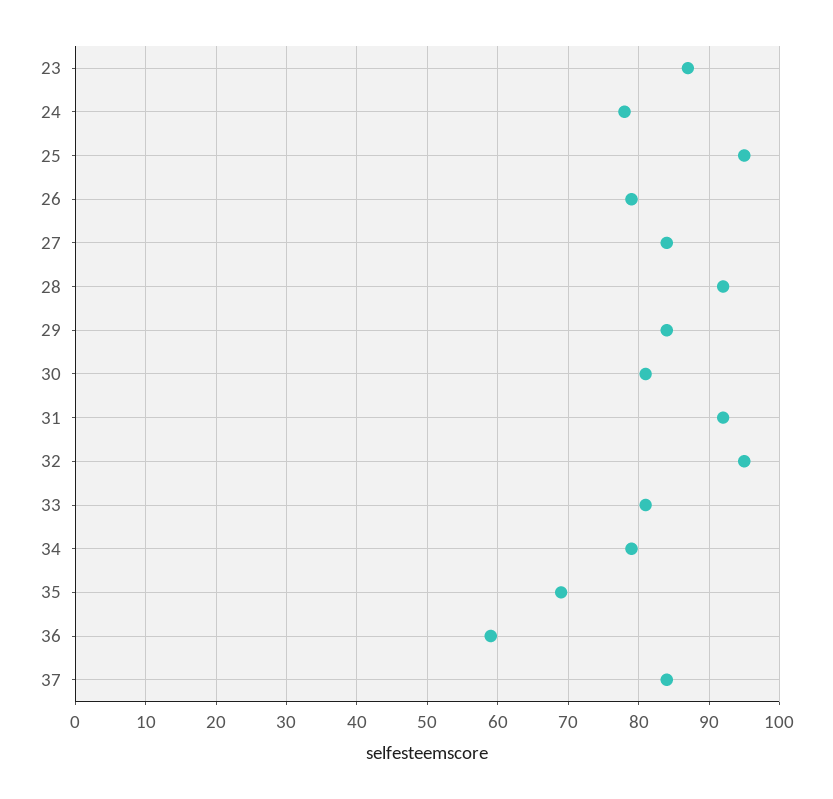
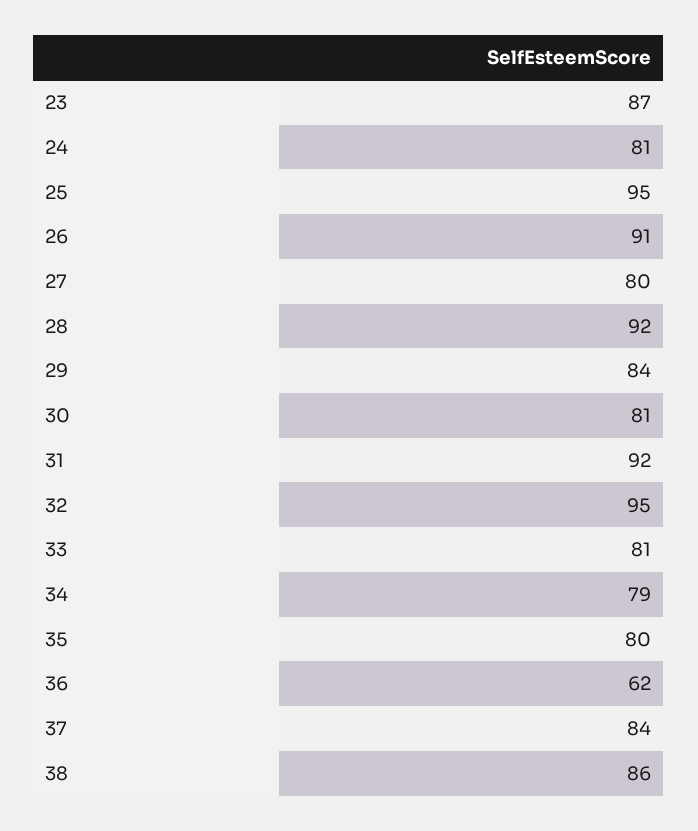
  {
    "23": 87,
-   "24": 78,
+   "24": 81,
    "25": 95,
-   "26": 79,
+   "26": 91,
-   "27": 84,
+   "27": 80,
    "28": 92,
    "29": 84,
    "30": 81,
    "31": 92,
    "32": 95,
    "33": 81,
    "34": 79,
-   "35": 69,
+   "35": 80,
-   "36": 59,
+   "36": 62,
-   "37": 84
+   "37": 84,
+   "38": 86
  }

